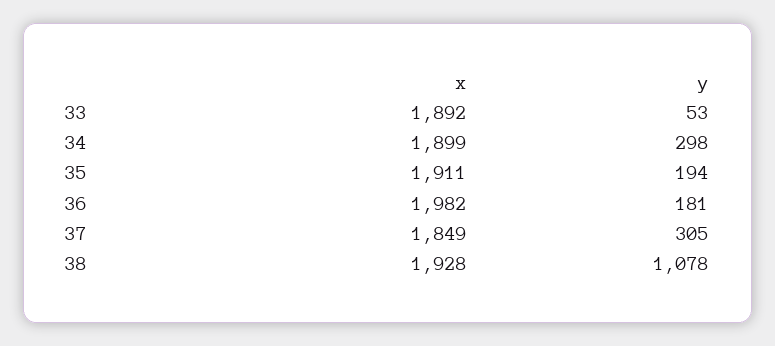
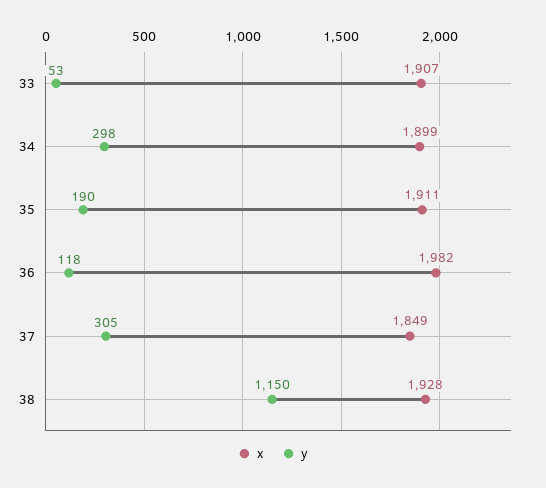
  {
    "x": {
-     "33": 1892,
+     "33": 1907,
      "34": 1899,
      "35": 1911,
      "36": 1982,
      "37": 1849,
      "38": 1928
    },
    "y": {
      "33": 53,
      "34": 298,
-     "35": 194,
+     "35": 190,
-     "36": 181,
+     "36": 118,
      "37": 305,
-     "38": 1078
+     "38": 1150
    }
  }

